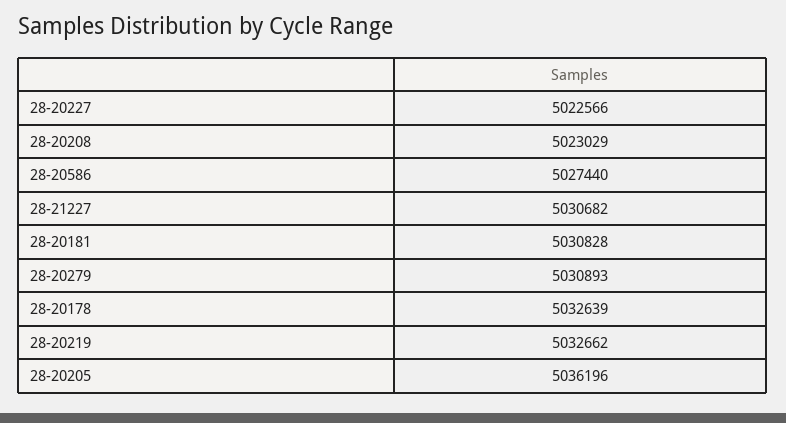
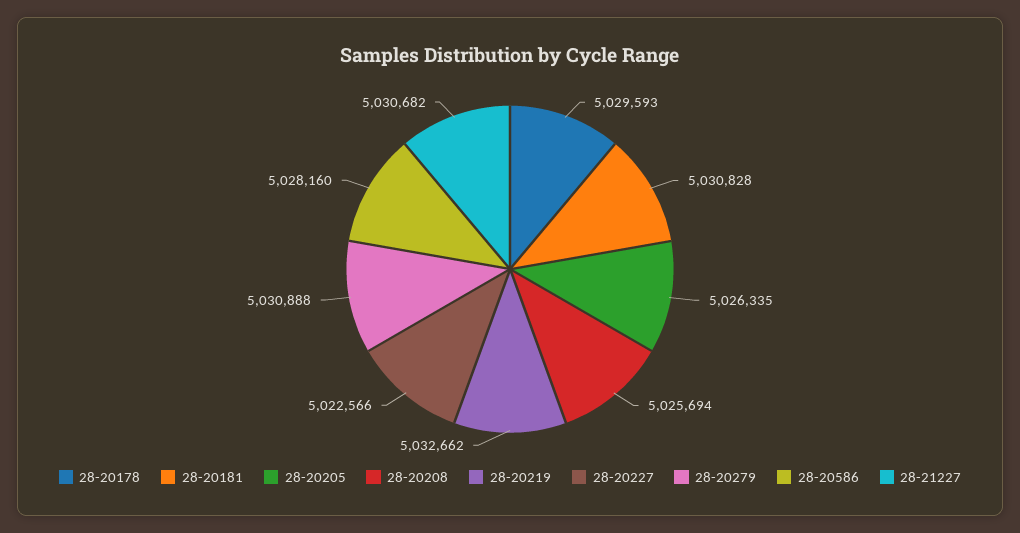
  {
    "28-20227": 5022566,
-   "28-20208": 5023029,
+   "28-20208": 5025694,
-   "28-20586": 5027440,
+   "28-20586": 5028160,
    "28-21227": 5030682,
    "28-20181": 5030828,
-   "28-20279": 5030893,
+   "28-20279": 5030888,
-   "28-20178": 5032639,
+   "28-20178": 5029593,
    "28-20219": 5032662,
-   "28-20205": 5036196
+   "28-20205": 5026335
  }

